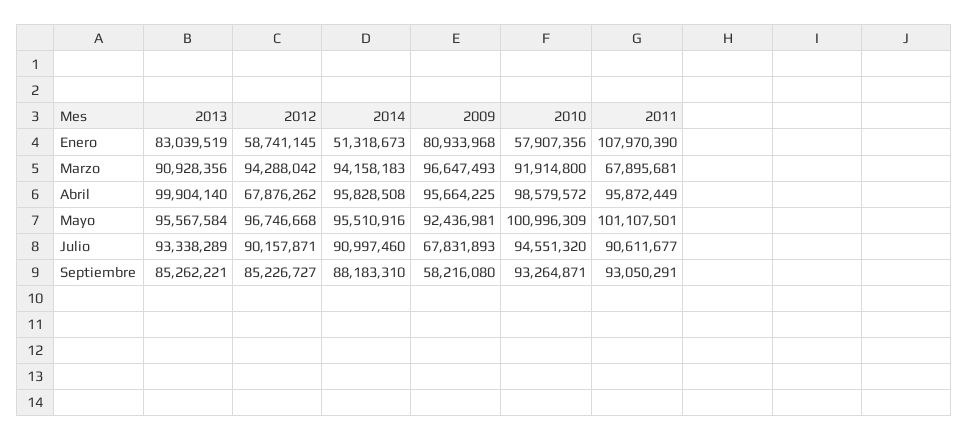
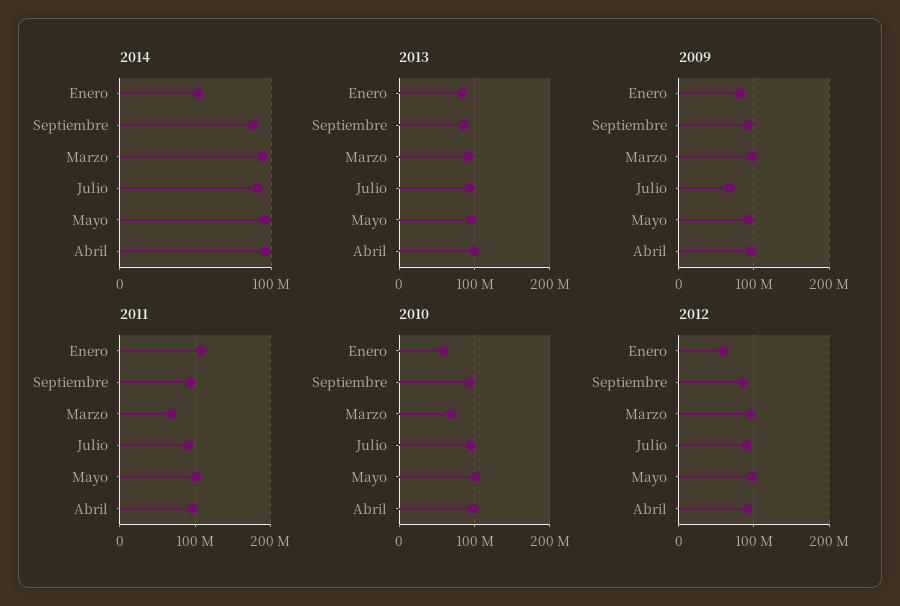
  {
    "2013": {
      "Enero": 83039519,
      "Marzo": 90928356,
      "Abril": 99904140,
      "Mayo": 95567584,
      "Julio": 93338289,
      "Septiembre": 85262221
    },
    "2012": {
      "Enero": 58741145,
      "Marzo": 94288042,
-     "Abril": 67876262,
+     "Abril": 90000000,
      "Mayo": 96746668,
      "Julio": 90157871,
      "Septiembre": 85226727
    },
    "2014": {
      "Enero": 51318673,
      "Marzo": 94158183,
      "Abril": 95828508,
      "Mayo": 95510916,
      "Julio": 90997460,
      "Septiembre": 88183310
    },
    "2009": {
      "Enero": 80933968,
      "Marzo": 96647493,
      "Abril": 95664225,
      "Mayo": 92436981,
      "Julio": 67831893,
-     "Septiembre": 58216080
+     "Septiembre": 90000000
    },
    "2010": {
      "Enero": 57907356,
-     "Marzo": 91914800,
+     "Marzo": 70000000,
      "Abril": 98579572,
      "Mayo": 100996309,
      "Julio": 94551320,
      "Septiembre": 93264871
    },
    "2011": {
      "Enero": 107970390,
      "Marzo": 67895681,
      "Abril": 95872449,
      "Mayo": 101107501,
      "Julio": 90611677,
      "Septiembre": 93050291
    }
  }

